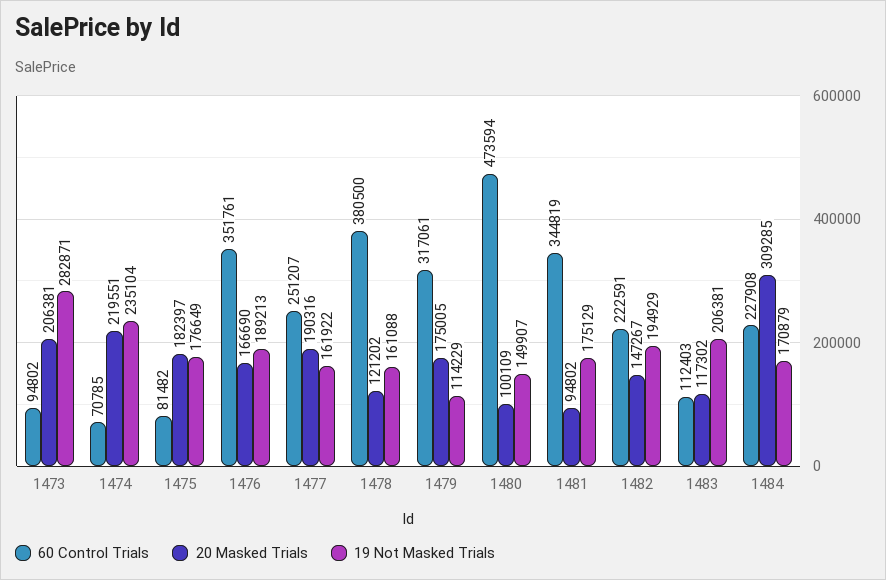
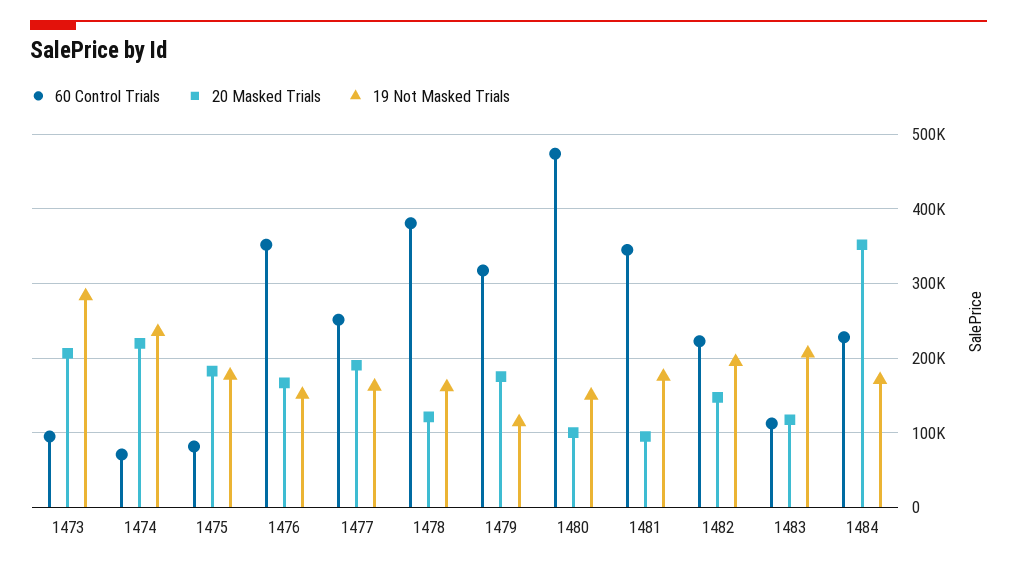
  {
    "60 Control Trials": {
      "1473": 94802,
      "1474": 70785,
      "1475": 81482,
      "1476": 351761,
      "1477": 251207,
      "1478": 380500,
      "1479": 317061,
      "1480": 473594,
      "1481": 344819,
      "1482": 222591,
      "1483": 112403,
      "1484": 227908
    },
    "20 Masked Trials": {
      "1473": 206381,
      "1474": 219551,
      "1475": 182397,
      "1476": 166690,
      "1477": 190316,
      "1478": 121202,
      "1479": 175005,
      "1480": 100109,
      "1481": 94802,
      "1482": 147267,
      "1483": 117302,
-     "1484": 309285
+     "1484": 350000
    },
    "19 Not Masked Trials": {
      "1473": 282871,
      "1474": 235104,
      "1475": 176649,
-     "1476": 189213,
+     "1476": 150000,
      "1477": 161922,
      "1478": 161088,
      "1479": 114229,
      "1480": 149907,
      "1481": 175129,
      "1482": 194929,
      "1483": 206381,
      "1484": 170879
    }
  }

